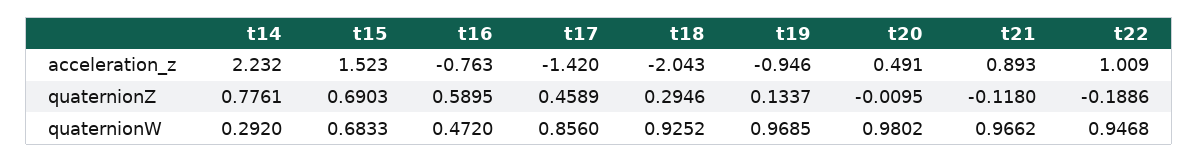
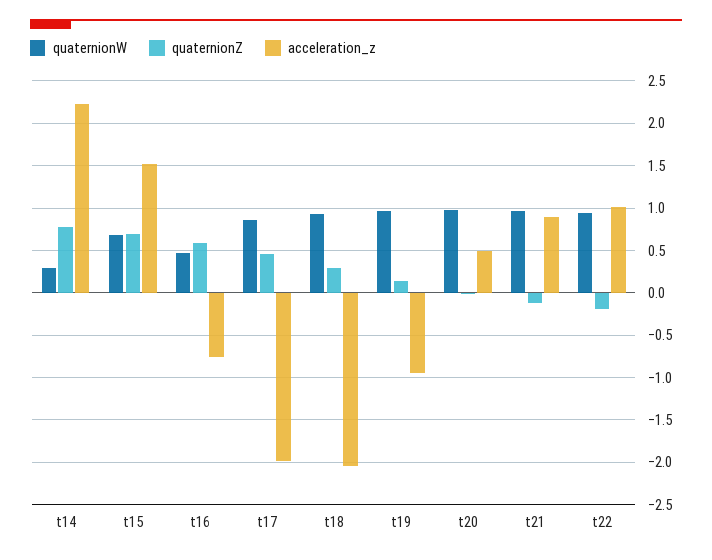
  {
    "acceleration_z": {
      "t14": 2.232,
      "t15": 1.523,
      "t16": -0.763,
-     "t17": -1.42,
+     "t17": -2,
      "t18": -2.043,
      "t19": -0.946,
      "t20": 0.491,
      "t21": 0.893,
      "t22": 1.009
    },
    "quaternionZ": {
      "t14": 0.7761,
      "t15": 0.6903,
      "t16": 0.5895,
      "t17": 0.4589,
      "t18": 0.2946,
      "t19": 0.1337,
      "t20": -0.0095,
      "t21": -0.118,
      "t22": -0.1886
    },
    "quaternionW": {
      "t14": 0.292,
      "t15": 0.6833,
      "t16": 0.472,
      "t17": 0.856,
      "t18": 0.9252,
      "t19": 0.9685,
      "t20": 0.9802,
      "t21": 0.9662,
      "t22": 0.9468
    }
  }

